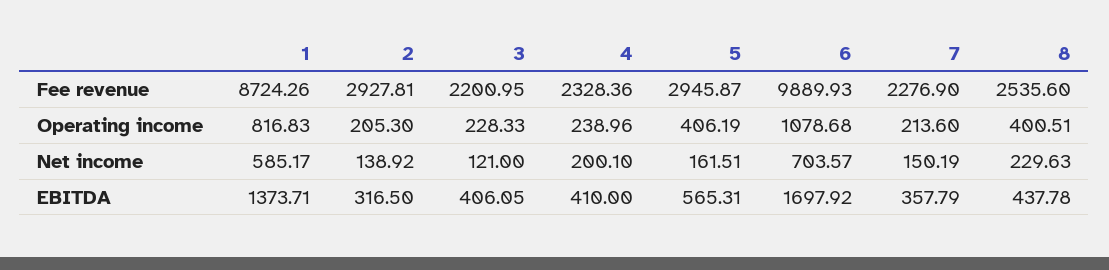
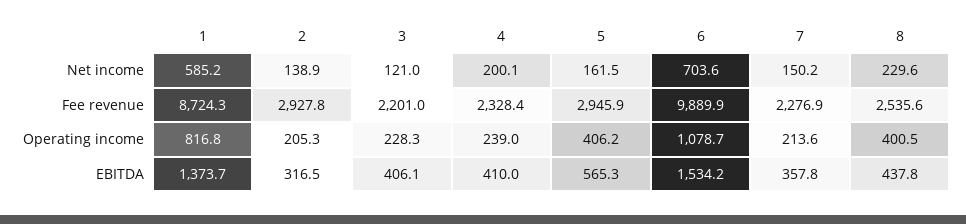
  {
    "1": {
      "Fee revenue": 8724.26,
      "Operating income": 816.83,
      "Net income": 585.17,
      "EBITDA": 1373.71
    },
    "2": {
      "Fee revenue": 2927.81,
      "Operating income": 205.3,
      "Net income": 138.92,
      "EBITDA": 316.5
    },
    "3": {
      "Fee revenue": 2200.95,
      "Operating income": 228.33,
      "Net income": 121,
      "EBITDA": 406.05
    },
    "4": {
      "Fee revenue": 2328.36,
      "Operating income": 238.96,
      "Net income": 200.1,
      "EBITDA": 410
    },
    "5": {
      "Fee revenue": 2945.87,
      "Operating income": 406.19,
      "Net income": 161.51,
      "EBITDA": 565.31
    },
    "6": {
      "Fee revenue": 9889.93,
      "Operating income": 1078.68,
      "Net income": 703.57,
-     "EBITDA": 1697.92
+     "EBITDA": 1534.2
    },
    "7": {
      "Fee revenue": 2276.9,
      "Operating income": 213.6,
      "Net income": 150.19,
      "EBITDA": 357.79
    },
    "8": {
      "Fee revenue": 2535.6,
      "Operating income": 400.51,
      "Net income": 229.63,
      "EBITDA": 437.78
    }
  }

